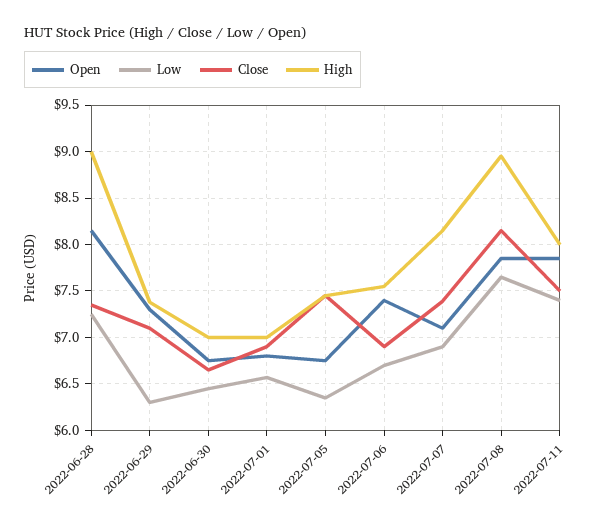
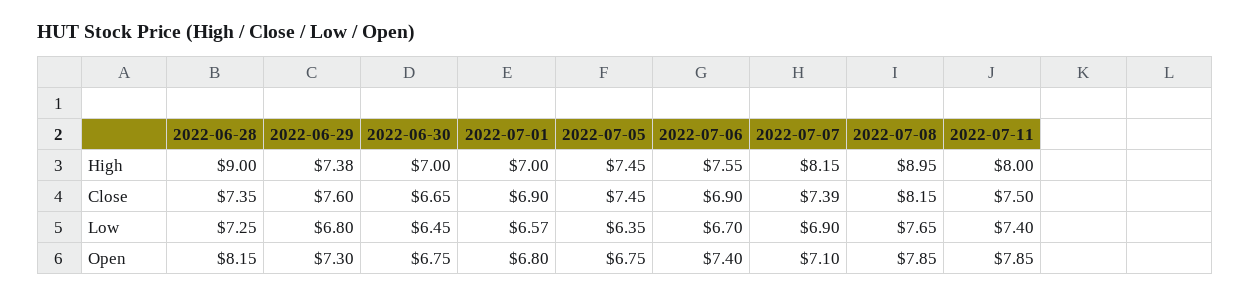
  {
    "Open": {
      "2022-06-28": 8.15,
      "2022-06-29": 7.3,
      "2022-06-30": 6.75,
      "2022-07-01": 6.8,
      "2022-07-05": 6.75,
      "2022-07-06": 7.4,
      "2022-07-07": 7.1,
      "2022-07-08": 7.85,
      "2022-07-11": 7.85
    },
    "Low": {
      "2022-06-28": 7.25,
-     "2022-06-29": 6.3,
+     "2022-06-29": 6.8,
      "2022-06-30": 6.45,
      "2022-07-01": 6.57,
      "2022-07-05": 6.35,
      "2022-07-06": 6.7,
      "2022-07-07": 6.9,
      "2022-07-08": 7.65,
      "2022-07-11": 7.4
    },
    "Close": {
      "2022-06-28": 7.35,
-     "2022-06-29": 7.1,
+     "2022-06-29": 7.6,
      "2022-06-30": 6.65,
      "2022-07-01": 6.9,
      "2022-07-05": 7.45,
      "2022-07-06": 6.9,
      "2022-07-07": 7.39,
      "2022-07-08": 8.15,
      "2022-07-11": 7.5
    },
    "High": {
      "2022-06-28": 9,
      "2022-06-29": 7.38,
      "2022-06-30": 7,
      "2022-07-01": 7,
      "2022-07-05": 7.45,
      "2022-07-06": 7.55,
      "2022-07-07": 8.15,
      "2022-07-08": 8.95,
      "2022-07-11": 8
    }
  }

